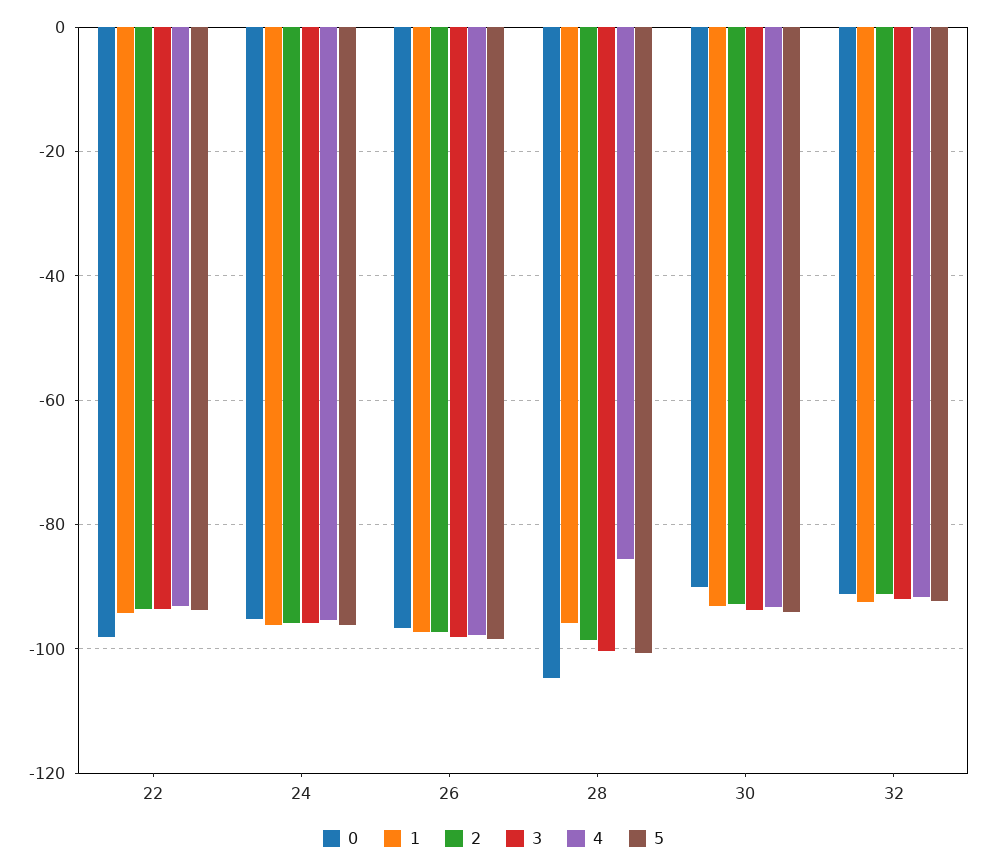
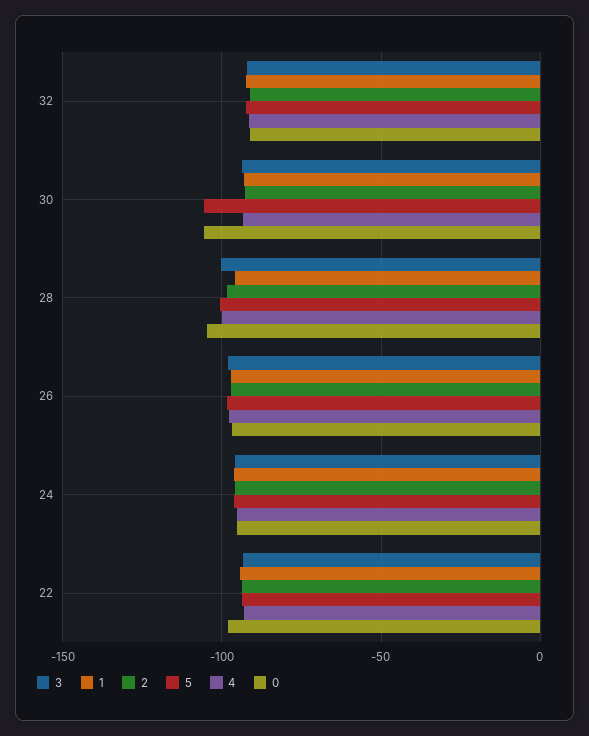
  {
    "0": {
      "22": -98,
      "24": -96,
      "26": -96,
      "28": -104,
-     "30": -90,
+     "30": -105,
      "32": -92
    },
    "1": {
      "22": -94,
      "24": -96,
      "26": -98,
      "28": -96,
      "30": -94,
      "32": -92
    },
    "2": {
      "22": -94,
      "24": -96,
      "26": -98,
      "28": -98,
      "30": -92,
      "32": -92
    },
    "3": {
      "22": -94,
      "24": -96,
      "26": -98,
      "28": -100,
      "30": -94,
      "32": -92
    },
    "4": {
      "22": -94,
      "24": -96,
      "26": -98,
-     "28": -86,
+     "28": -100,
      "30": -94,
      "32": -92
    },
    "5": {
      "22": -94,
      "24": -96,
      "26": -98,
      "28": -100,
-     "30": -94,
+     "30": -105,
      "32": -92
    }
  }

